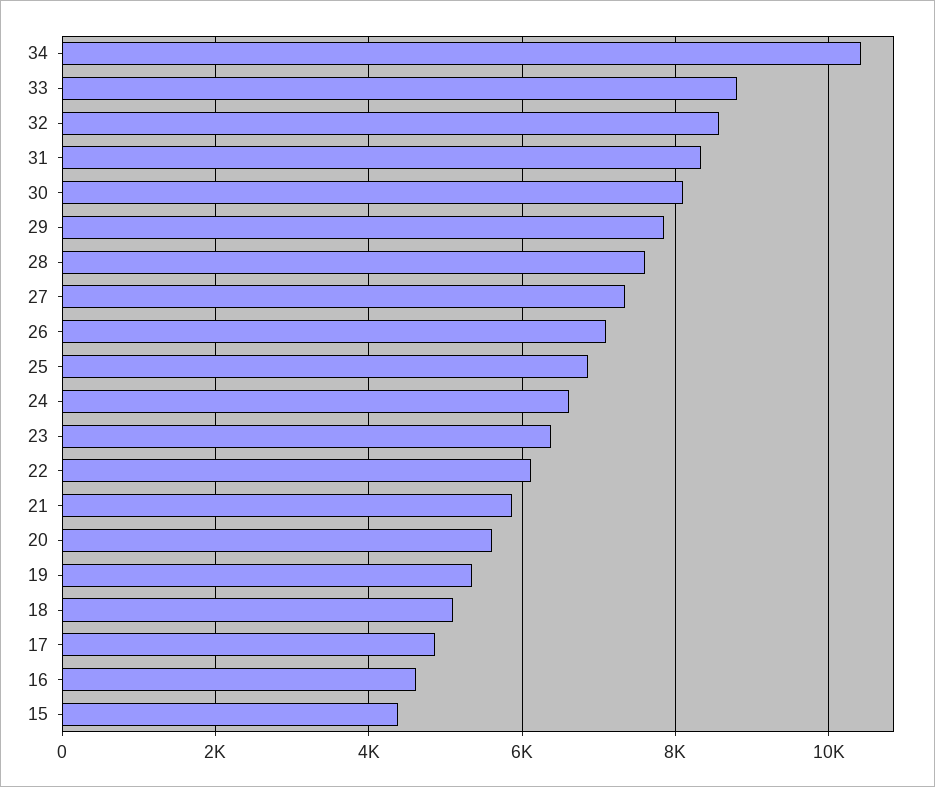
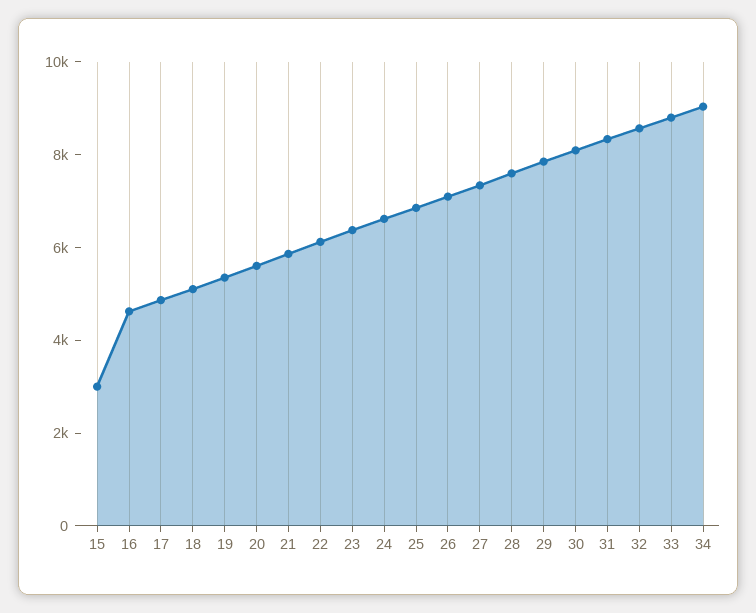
  {
-   "34": 10400,
+   "34": 9000,
    "33": 8800,
    "32": 8600,
    "31": 8400,
    "30": 8000,
    "29": 7800,
    "28": 7600,
    "27": 7400,
    "26": 7000,
    "25": 6800,
    "24": 6600,
    "23": 6400,
    "22": 6200,
    "21": 5800,
    "20": 5600,
    "19": 5400,
    "18": 5200,
    "17": 4800,
    "16": 4600,
-   "15": 4400
+   "15": 3000
  }

